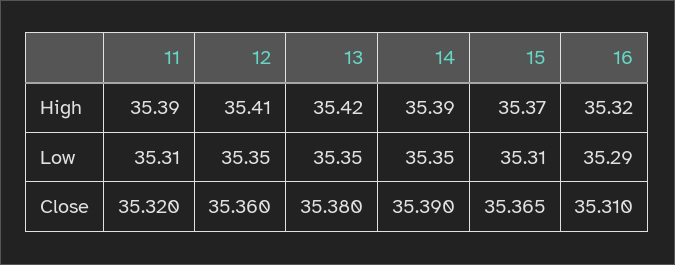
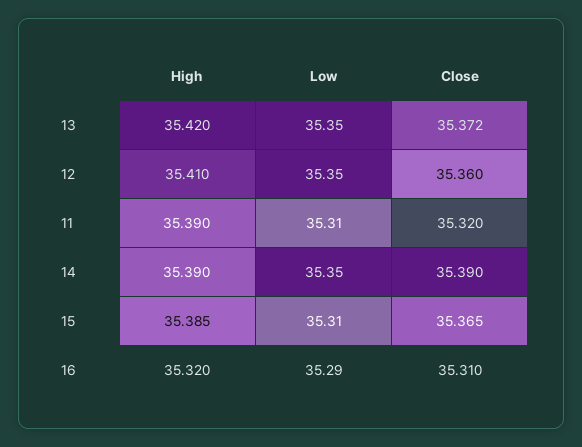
  {
    "11": {
      "High": 35.39,
      "Low": 35.31,
      "Close": 35.32
    },
    "12": {
      "High": 35.41,
      "Low": 35.35,
      "Close": 35.36
    },
    "13": {
      "High": 35.42,
      "Low": 35.35,
-     "Close": 35.38
+     "Close": 35.372
    },
    "14": {
      "High": 35.39,
      "Low": 35.35,
      "Close": 35.39
    },
    "15": {
-     "High": 35.37,
+     "High": 35.385,
      "Low": 35.31,
      "Close": 35.365
    },
    "16": {
      "High": 35.32,
      "Low": 35.29,
      "Close": 35.31
    }
  }

